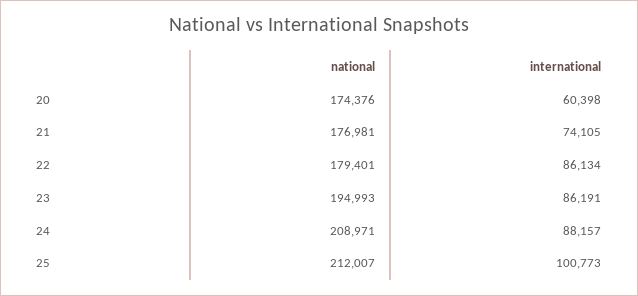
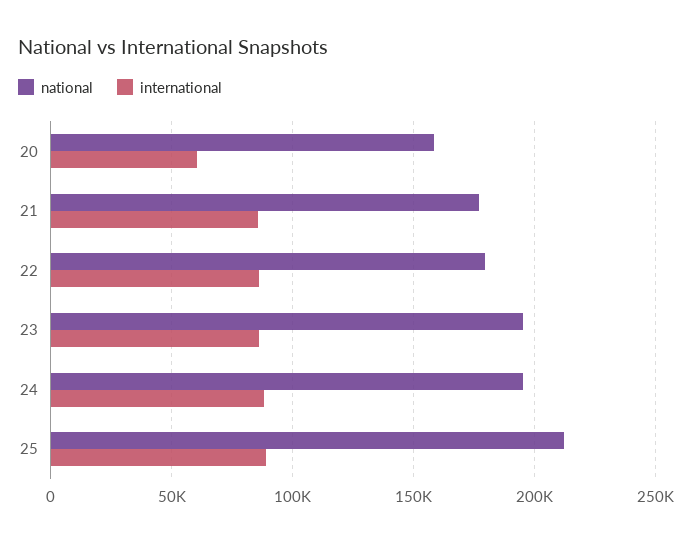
  {
    "national": {
-     "20": 174376,
+     "20": 160000,
      "21": 176981,
      "22": 179401,
      "23": 194993,
-     "24": 208971,
+     "24": 195000,
      "25": 212007
    },
    "international": {
      "20": 60398,
-     "21": 74105,
+     "21": 85000,
      "22": 86134,
      "23": 86191,
      "24": 88157,
-     "25": 100773
+     "25": 90000
    }
  }

